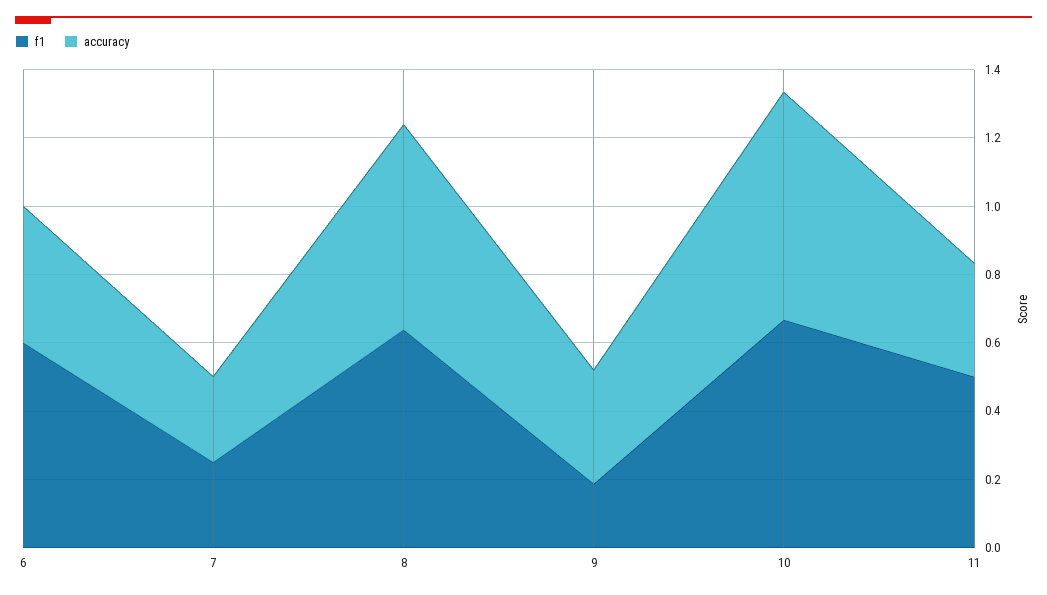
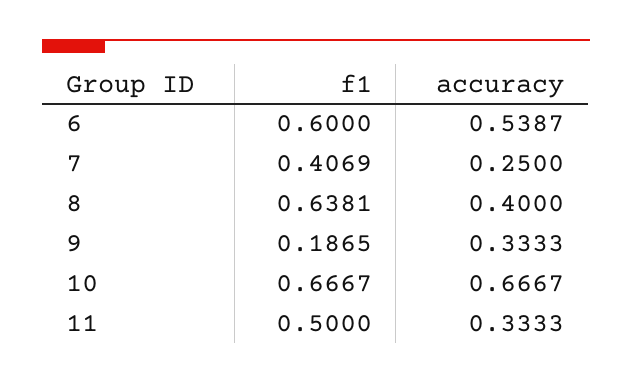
  {
    "f1": {
      "6": 0.6,
-     "7": 0.25,
+     "7": 0.4069,
      "8": 0.6381,
      "9": 0.1865,
      "10": 0.6667,
      "11": 0.5
    },
    "accuracy": {
-     "6": 0.4,
+     "6": 0.5387,
      "7": 0.25,
-     "8": 0.6,
+     "8": 0.4,
      "9": 0.3333,
      "10": 0.6667,
      "11": 0.3333
    }
  }

